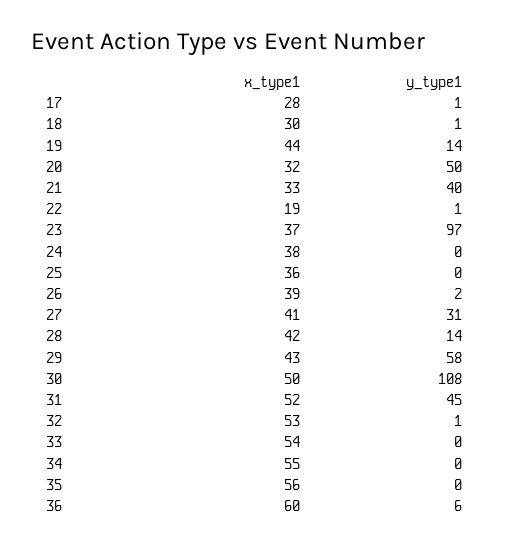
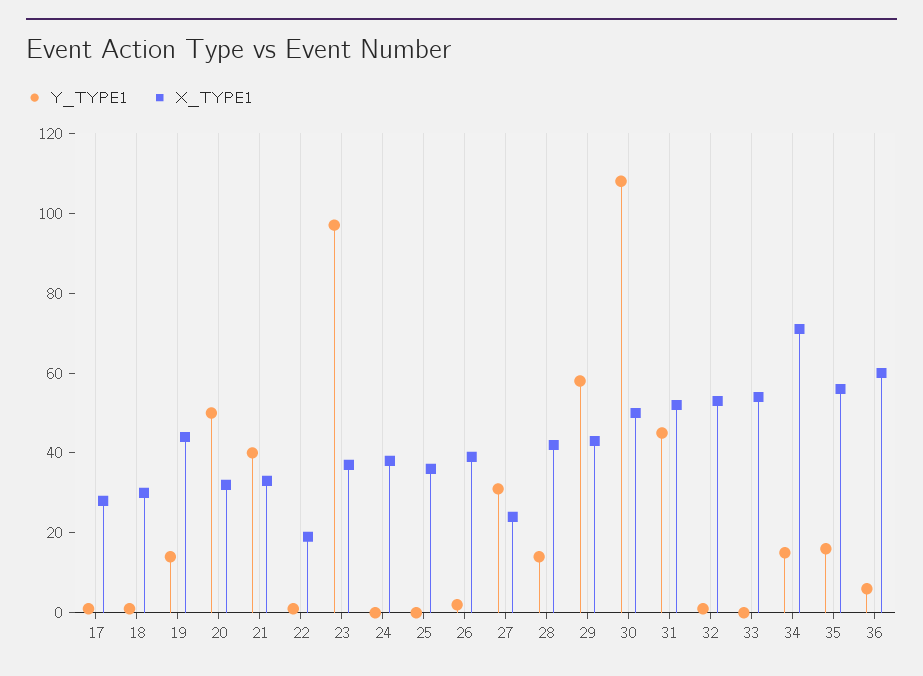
  {
    "x_type1": {
      "17": 28,
      "18": 30,
      "19": 44,
      "20": 32,
      "21": 33,
      "22": 19,
      "23": 37,
      "24": 38,
      "25": 36,
      "26": 39,
-     "27": 41,
+     "27": 25,
      "28": 42,
      "29": 43,
      "30": 50,
      "31": 52,
      "32": 53,
      "33": 54,
-     "34": 55,
+     "34": 70,
      "35": 56,
      "36": 60
    },
    "y_type1": {
      "17": 1,
      "18": 1,
      "19": 14,
      "20": 50,
      "21": 40,
      "22": 1,
      "23": 97,
      "24": 0,
      "25": 0,
      "26": 2,
      "27": 31,
      "28": 14,
      "29": 58,
      "30": 108,
      "31": 45,
      "32": 1,
      "33": 0,
-     "34": 0,
+     "34": 15,
-     "35": 0,
+     "35": 15,
      "36": 6
    }
  }

